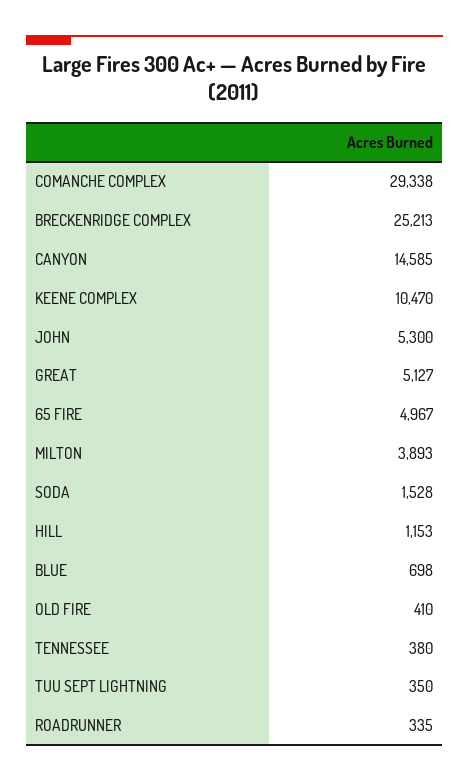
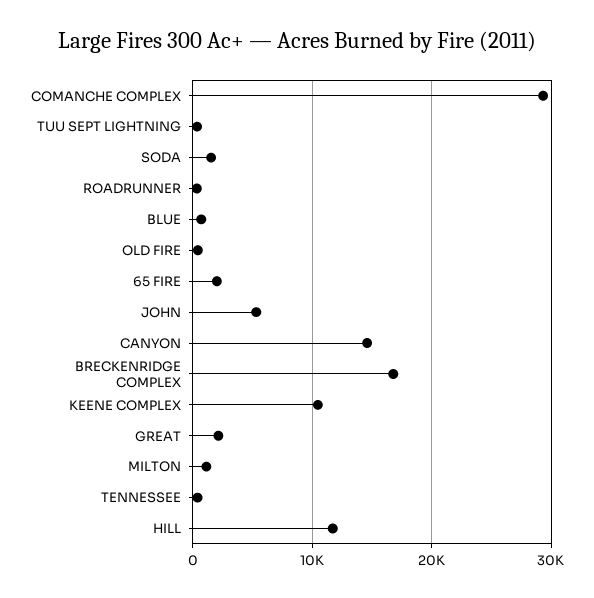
  {
    "COMANCHE COMPLEX": 29338,
-   "BRECKENRIDGE COMPLEX": 25213,
+   "BRECKENRIDGE COMPLEX": 17000,
    "CANYON": 14585,
    "KEENE COMPLEX": 10470,
    "JOHN": 5300,
-   "GREAT": 5127,
+   "GREAT": 2000,
-   "65 FIRE": 4967,
+   "65 FIRE": 2000,
-   "MILTON": 3893,
+   "MILTON": 1000,
    "SODA": 1528,
-   "HILL": 1153,
+   "HILL": 12000,
    "BLUE": 698,
    "OLD FIRE": 410,
    "TENNESSEE": 380,
    "TUU SEPT LIGHTNING": 350,
    "ROADRUNNER": 335
  }

